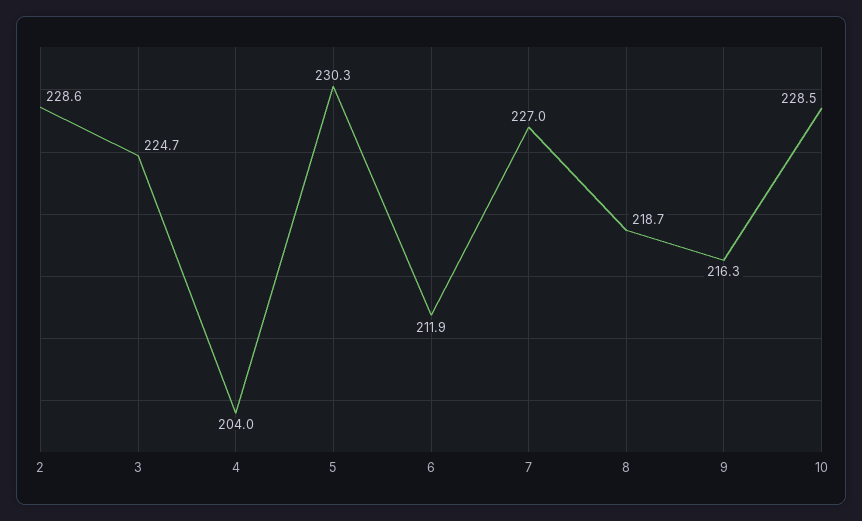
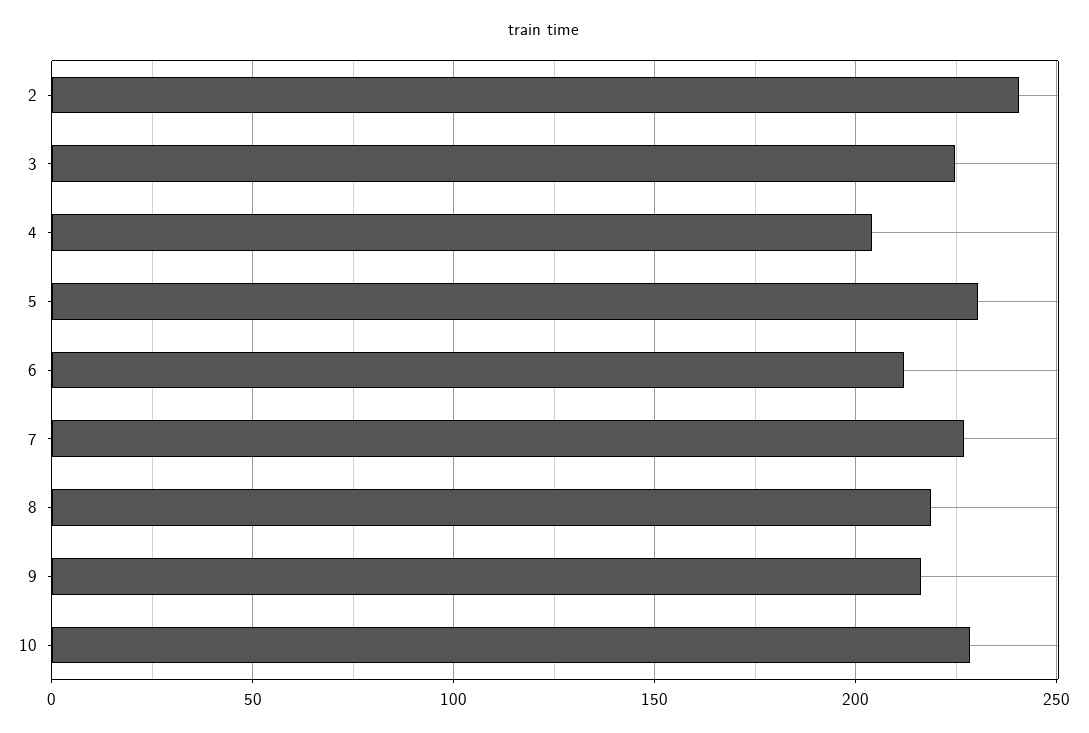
  {
-   "2": 228.6,
+   "2": 240,
    "3": 224.7,
    "4": 204,
    "5": 230.3,
    "6": 211.9,
    "7": 227,
    "8": 218.7,
    "9": 216.3,
    "10": 228.5
  }

